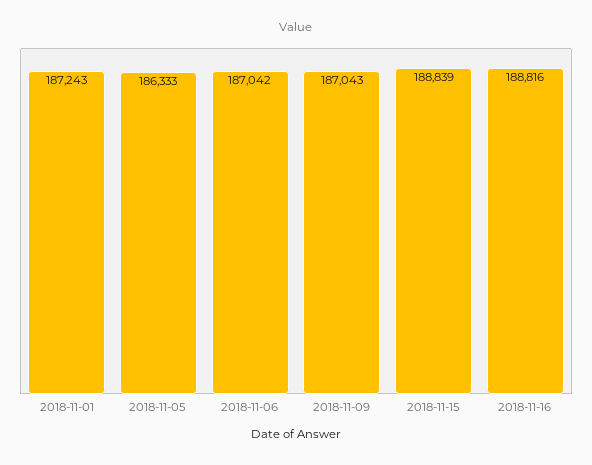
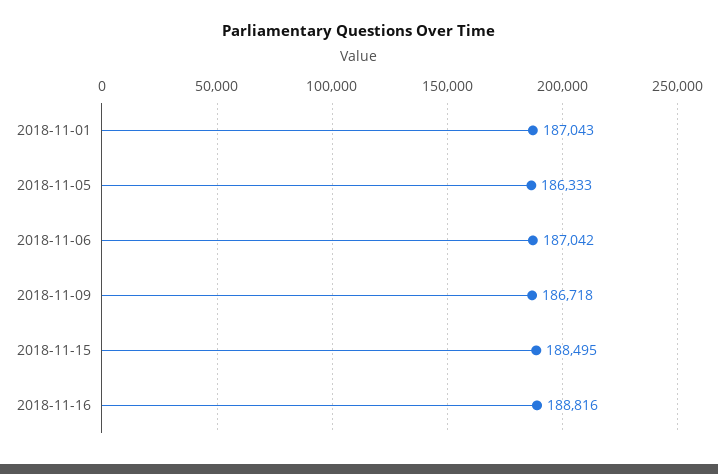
  {
-   "2018-11-01": 187243,
+   "2018-11-01": 187043,
    "2018-11-05": 186333,
    "2018-11-06": 187042,
-   "2018-11-09": 187043,
+   "2018-11-09": 186718,
-   "2018-11-15": 188839,
+   "2018-11-15": 188495,
    "2018-11-16": 188816
  }

